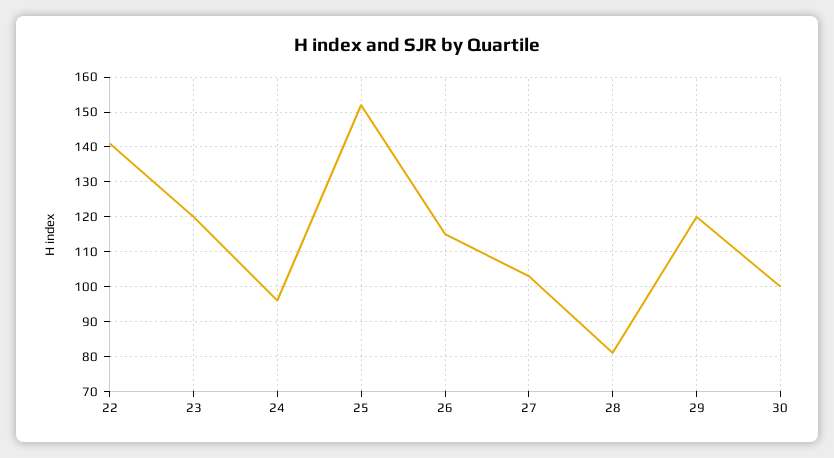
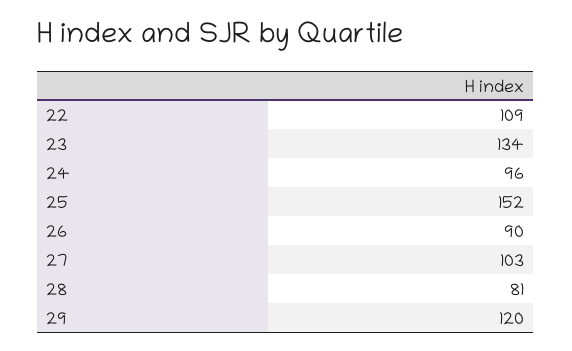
  {
-   "22": 140,
+   "22": 109,
-   "23": 120,
+   "23": 134,
    "24": 96,
    "25": 152,
-   "26": 115,
+   "26": 90,
    "27": 103,
    "28": 81,
-   "29": 120,
+   "29": 120
-   "30": 100
  }

